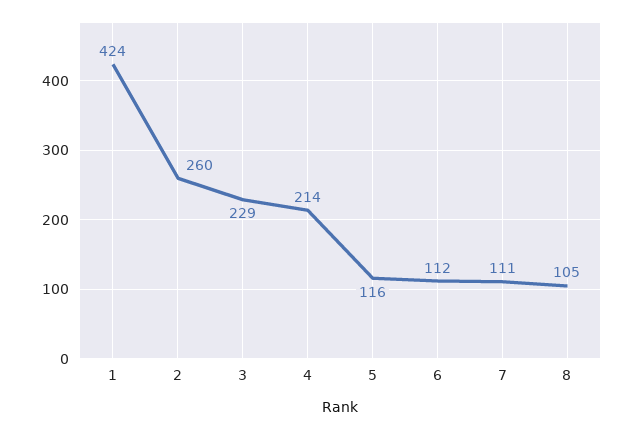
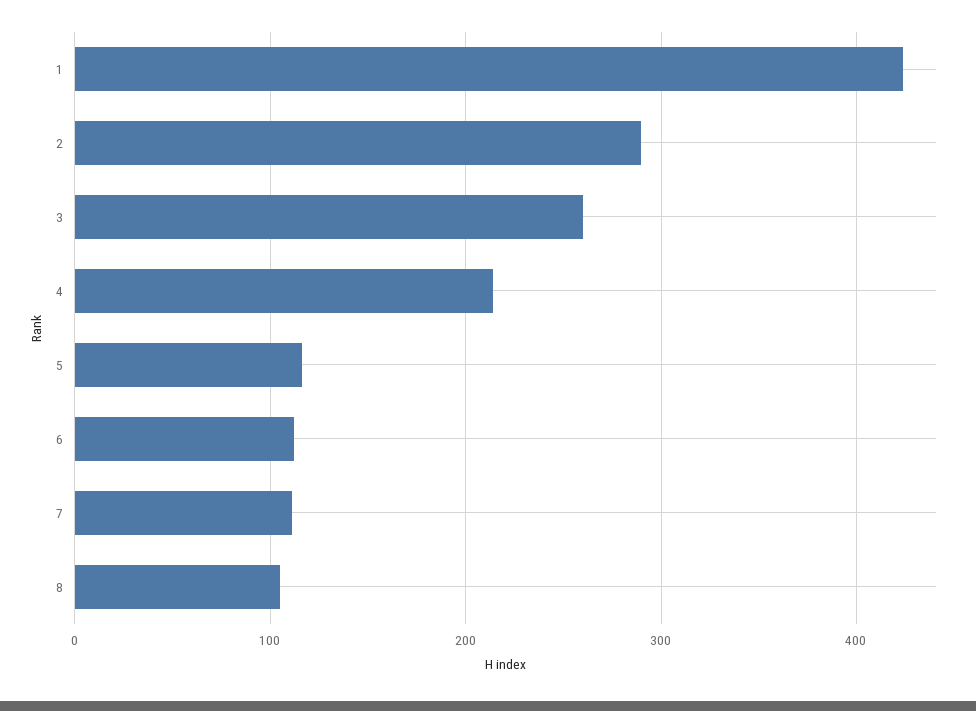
  {
    "1": 424,
-   "2": 260,
+   "2": 290,
-   "3": 229,
+   "3": 260,
    "4": 214,
    "5": 116,
    "6": 112,
    "7": 111,
    "8": 105
  }

